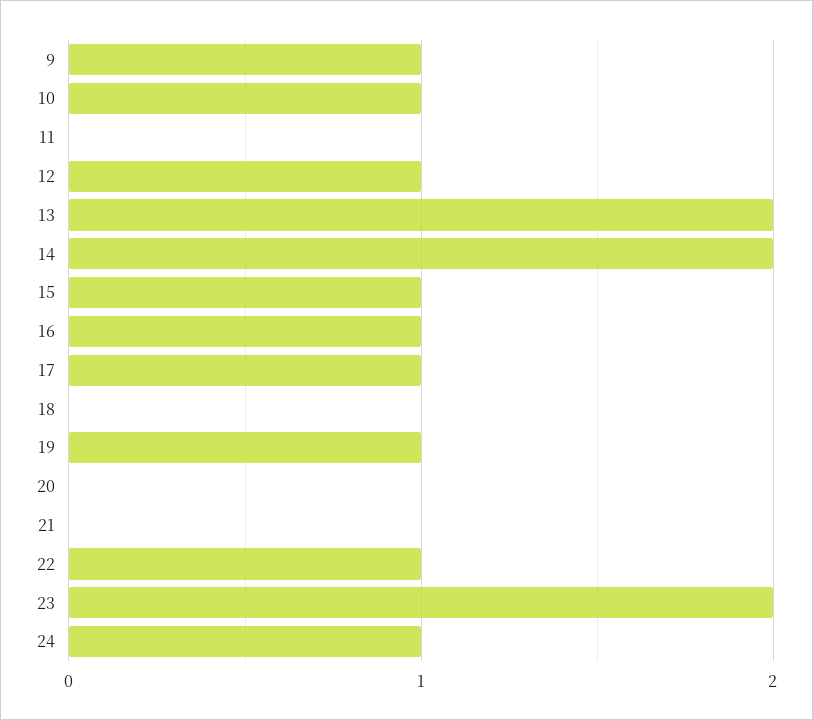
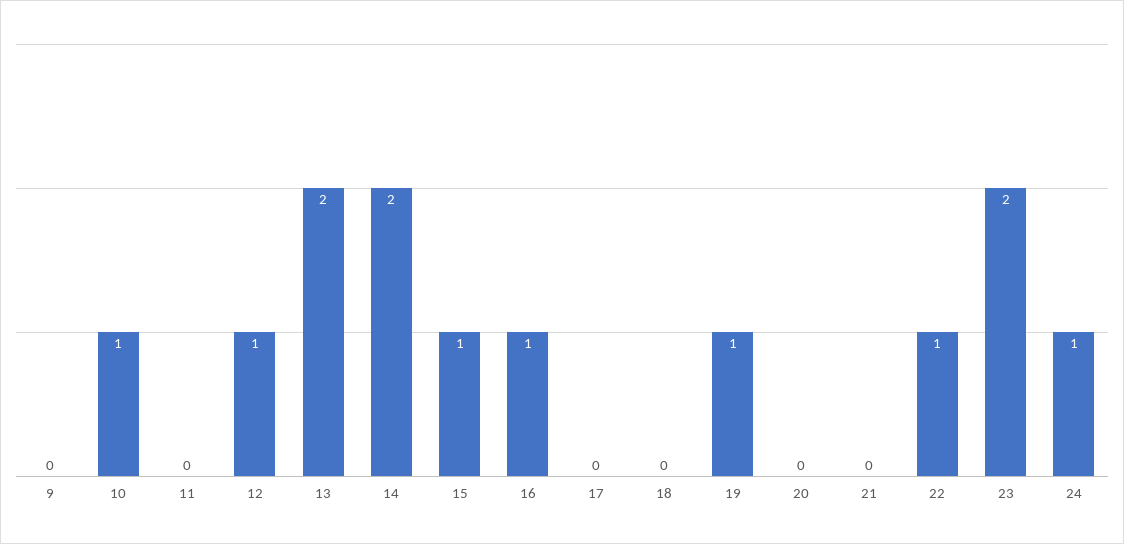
  {
-   "9": 1,
+   "9": 0,
    "10": 1,
    "11": 0,
    "12": 1,
    "13": 2,
    "14": 2,
    "15": 1,
    "16": 1,
-   "17": 1,
+   "17": 0,
    "18": 0,
    "19": 1,
    "20": 0,
    "21": 0,
    "22": 1,
    "23": 2,
    "24": 1
  }

